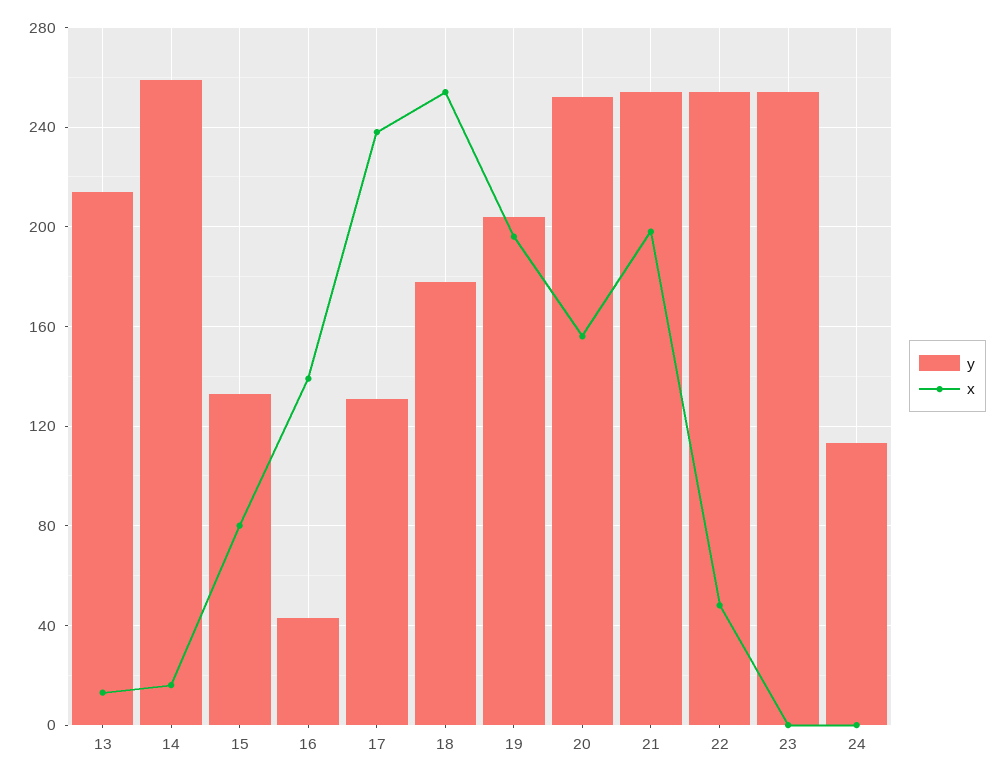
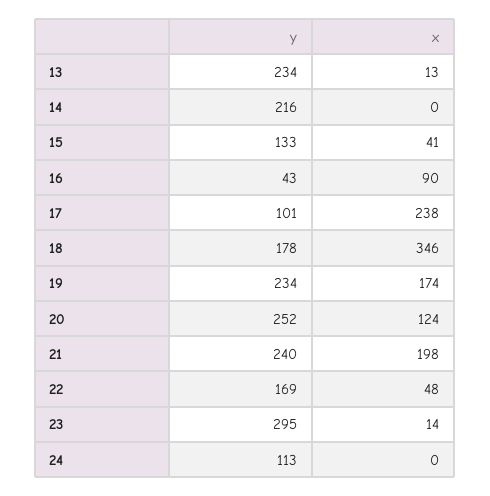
  {
    "y": {
-     "13": 215,
+     "13": 234,
-     "14": 260,
+     "14": 216,
      "15": 133,
      "16": 43,
-     "17": 130,
+     "17": 101,
      "18": 178,
-     "19": 205,
+     "19": 234,
      "20": 252,
-     "21": 255,
+     "21": 240,
-     "22": 255,
+     "22": 169,
-     "23": 255,
+     "23": 295,
      "24": 113
    },
    "x": {
      "13": 13,
-     "14": 15,
+     "14": 0,
-     "15": 80,
+     "15": 41,
-     "16": 140,
+     "16": 90,
      "17": 238,
-     "18": 255,
+     "18": 346,
-     "19": 195,
+     "19": 174,
-     "20": 155,
+     "20": 124,
      "21": 198,
      "22": 48,
-     "23": 0,
+     "23": 14,
      "24": 0
    }
  }

